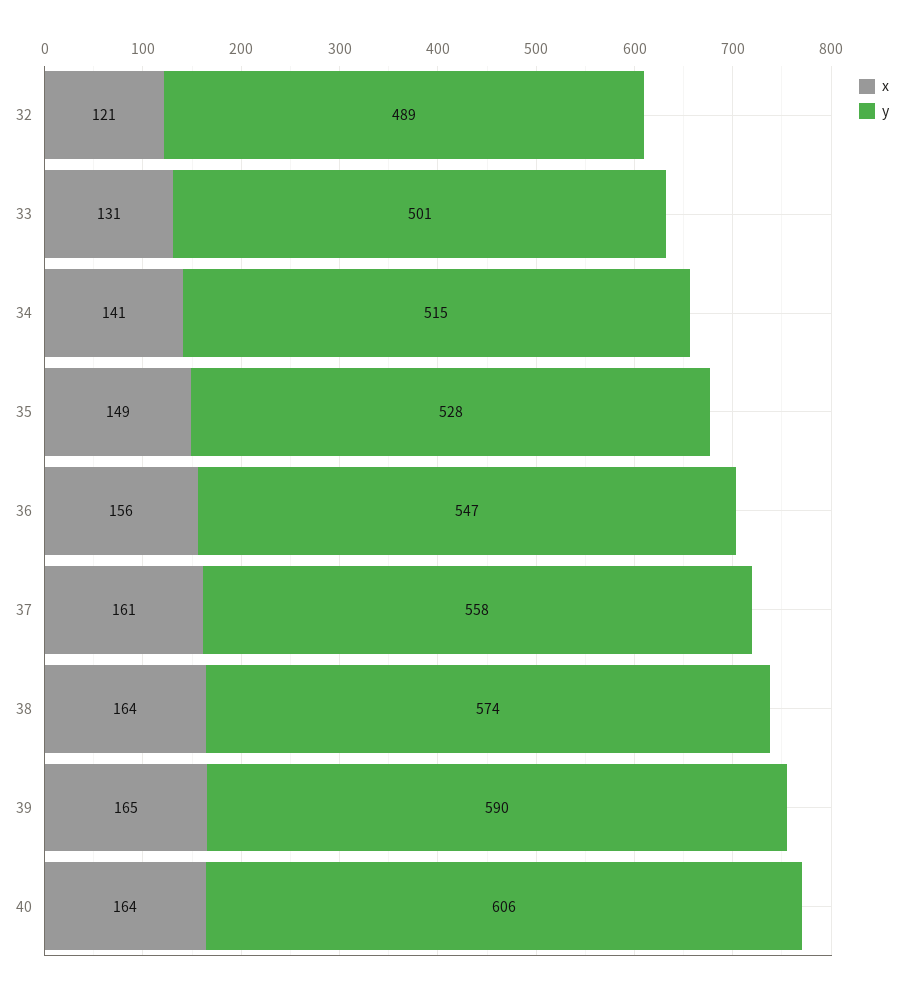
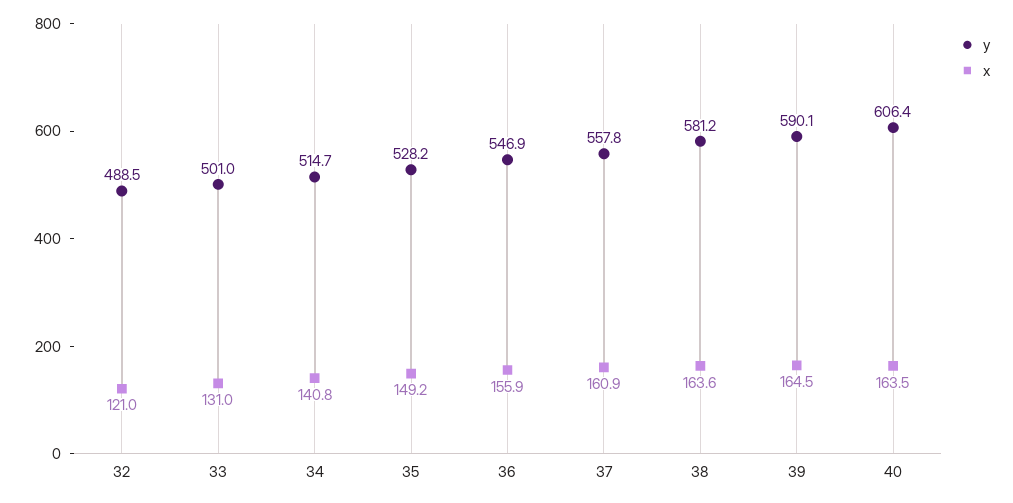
  {
    "x": {
      "32": 121,
      "33": 131,
      "34": 140.8,
      "35": 149.2,
      "36": 155.9,
      "37": 160.9,
      "38": 163.6,
      "39": 164.5,
      "40": 163.5
    },
    "y": {
      "32": 488.5,
      "33": 501,
      "34": 514.7,
      "35": 528.2,
      "36": 546.9,
      "37": 557.8,
-     "38": 574,
+     "38": 581.2,
      "39": 590.1,
      "40": 606.4
    }
  }

